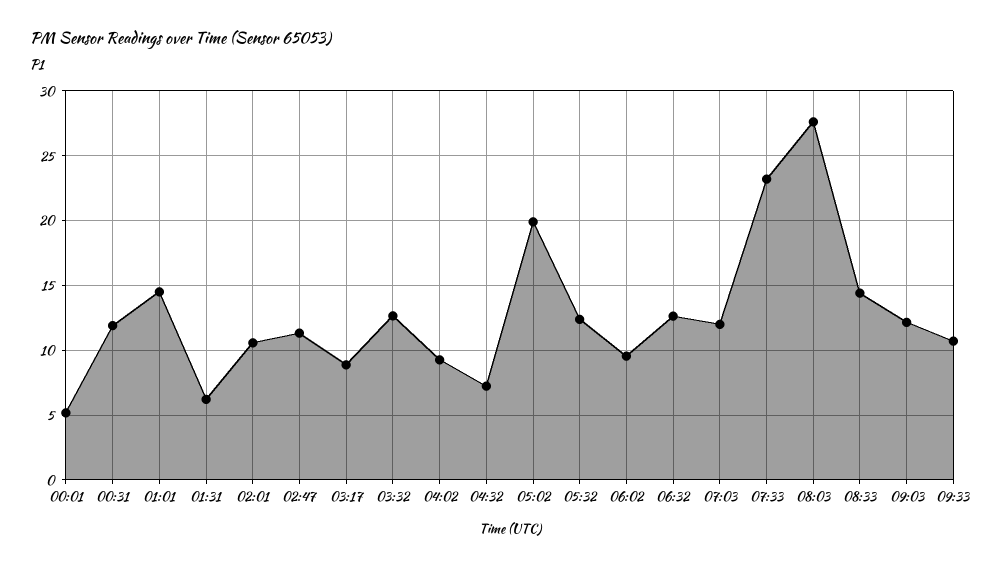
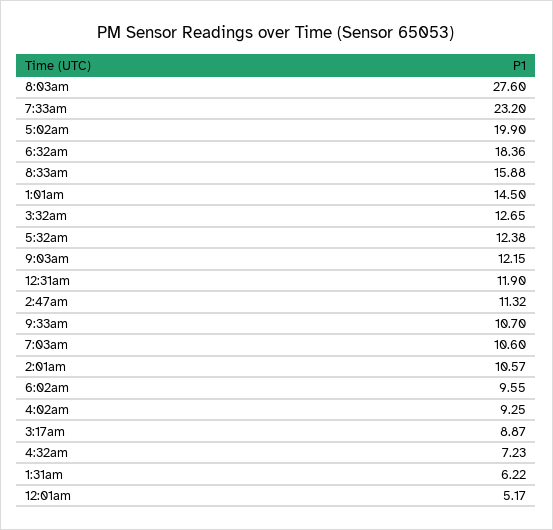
  {
    "00:01": 5.17,
    "00:31": 11.9,
    "01:01": 14.5,
    "01:31": 6.22,
    "02:01": 10.57,
    "02:47": 11.32,
    "03:17": 8.87,
    "03:32": 12.65,
    "04:02": 9.25,
    "04:32": 7.23,
    "05:02": 19.9,
    "05:32": 12.38,
    "06:02": 9.55,
-   "06:32": 12.5,
+   "06:32": 18.36,
-   "07:03": 12,
+   "07:03": 10.6,
    "07:33": 23.2,
    "08:03": 27.6,
-   "08:33": 14.5,
+   "08:33": 15.88,
    "09:03": 12.15,
    "09:33": 10.7
  }

